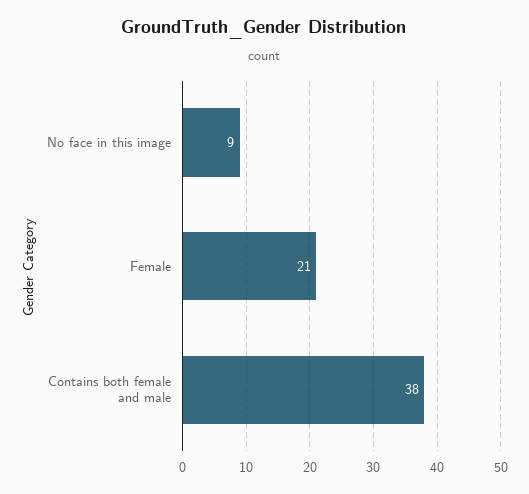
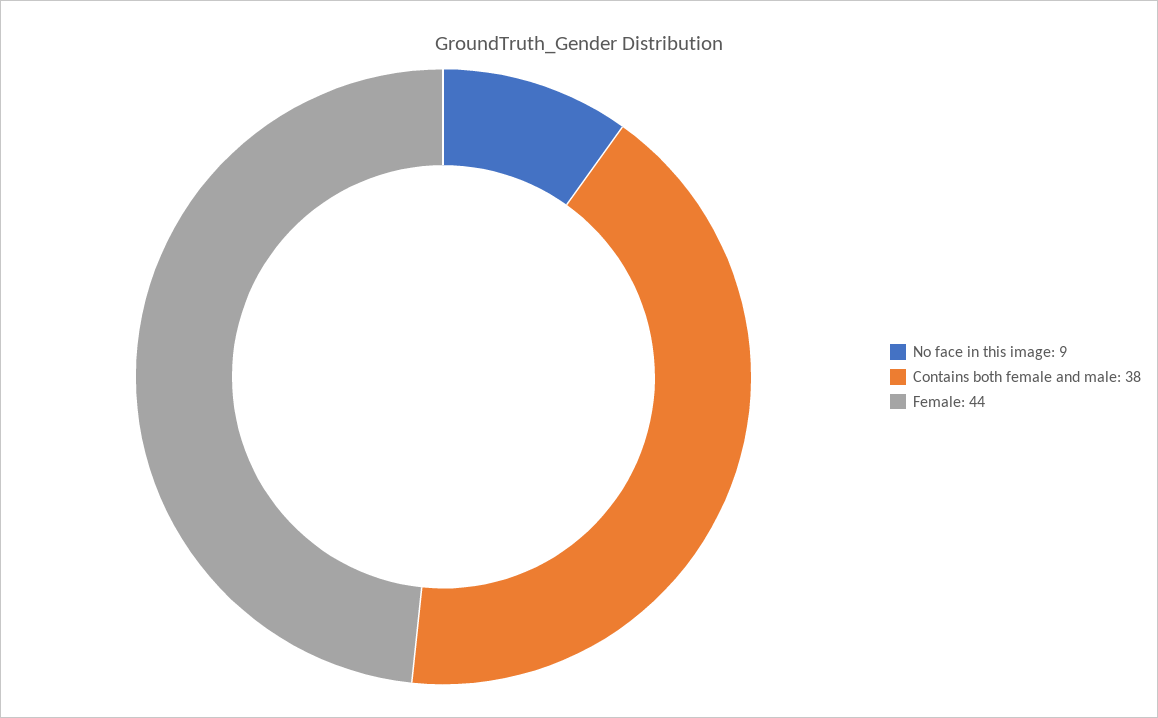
  {
    "No face in this image": 9,
-   "Female": 21,
+   "Female": 44,
    "Contains both female and male": 38
  }

